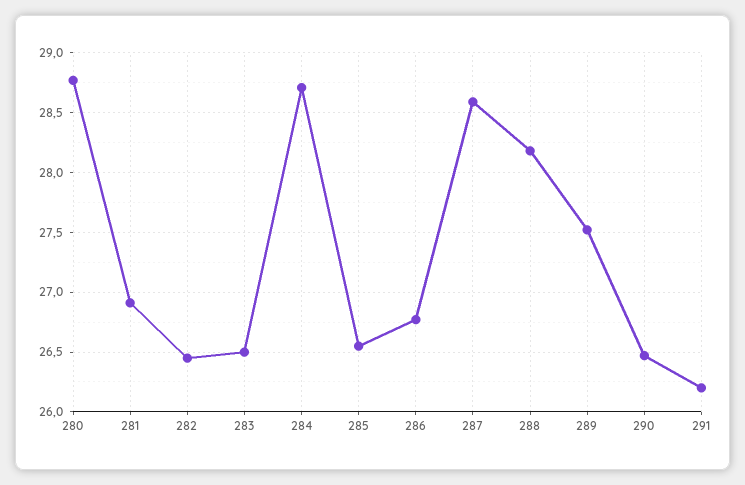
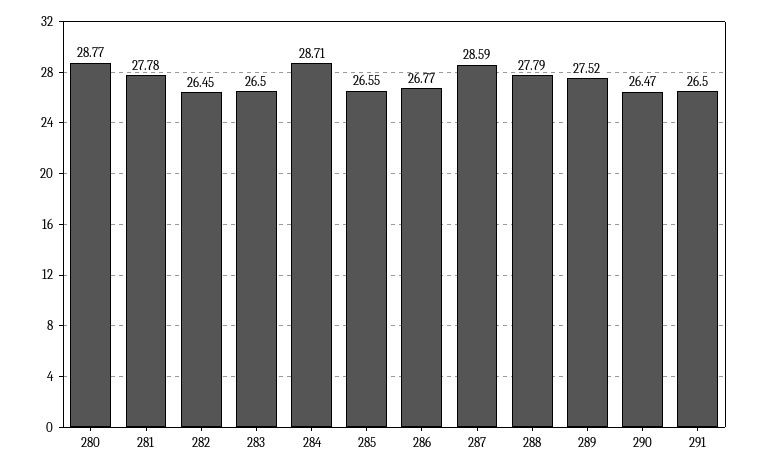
  {
    "280": 28.77,
-   "281": 26.9,
+   "281": 27.78,
    "282": 26.45,
    "283": 26.5,
    "284": 28.71,
    "285": 26.55,
    "286": 26.77,
    "287": 28.59,
-   "288": 28.2,
+   "288": 27.79,
    "289": 27.52,
    "290": 26.47,
-   "291": 26.2
+   "291": 26.5
  }

